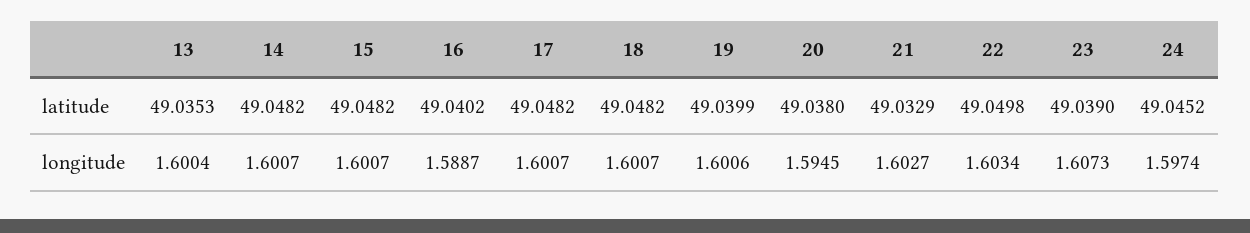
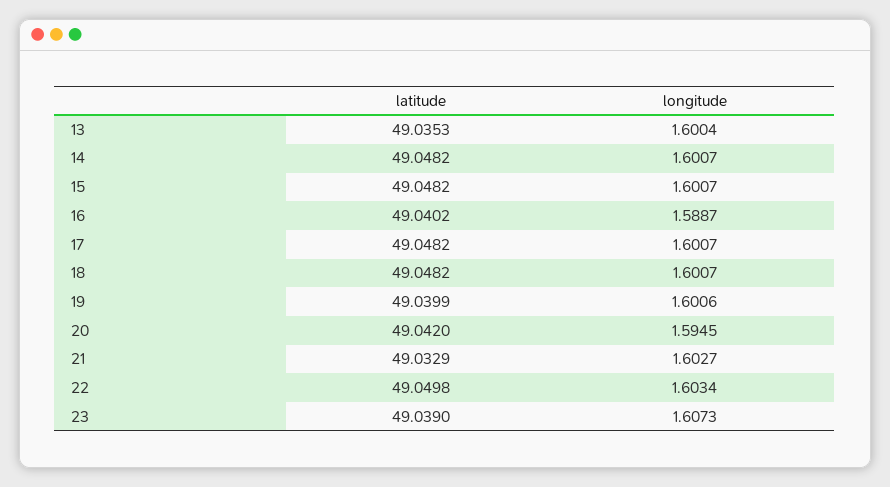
  {
    "13": {
      "latitude": 49.0353,
      "longitude": 1.6004
    },
    "14": {
      "latitude": 49.0482,
      "longitude": 1.6007
    },
    "15": {
      "latitude": 49.0482,
      "longitude": 1.6007
    },
    "16": {
      "latitude": 49.0402,
      "longitude": 1.5887
    },
    "17": {
      "latitude": 49.0482,
      "longitude": 1.6007
    },
    "18": {
      "latitude": 49.0482,
      "longitude": 1.6007
    },
    "19": {
      "latitude": 49.0399,
      "longitude": 1.6006
    },
    "20": {
-     "latitude": 49.038,
+     "latitude": 49.042,
      "longitude": 1.5945
    },
    "21": {
      "latitude": 49.0329,
      "longitude": 1.6027
    },
    "22": {
      "latitude": 49.0498,
      "longitude": 1.6034
    },
    "23": {
      "latitude": 49.039,
      "longitude": 1.6073
-   },
+   }
-   "24": {
-     "latitude": 49.0452,
-     "longitude": 1.5974
-   }
  }

